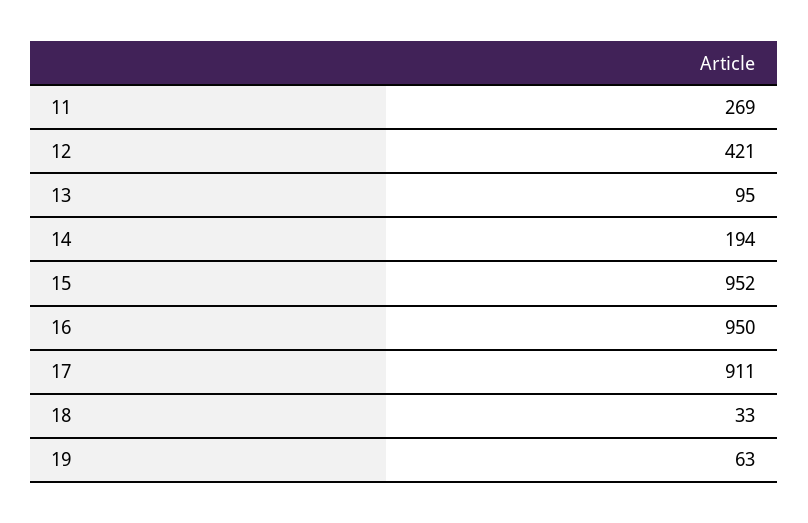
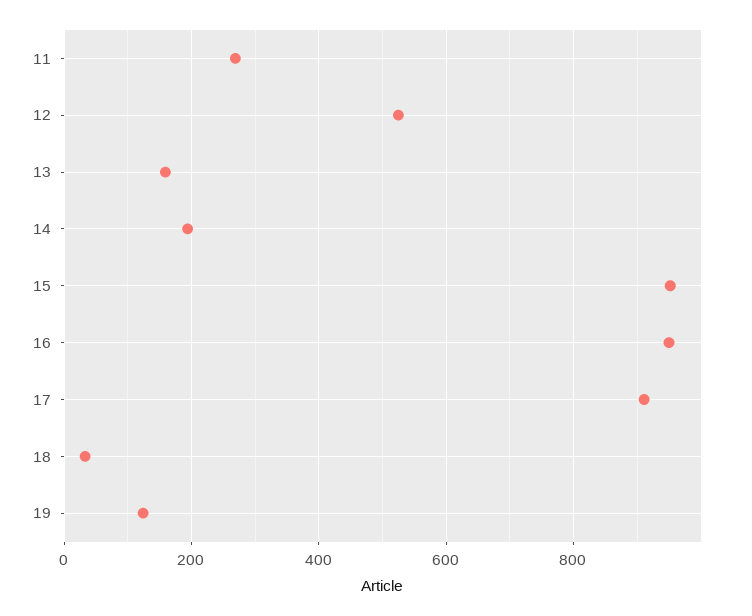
  {
    "11": 269,
-   "12": 421,
+   "12": 520,
-   "13": 95,
+   "13": 160,
    "14": 194,
    "15": 952,
    "16": 950,
    "17": 911,
    "18": 33,
-   "19": 63
+   "19": 120
  }

